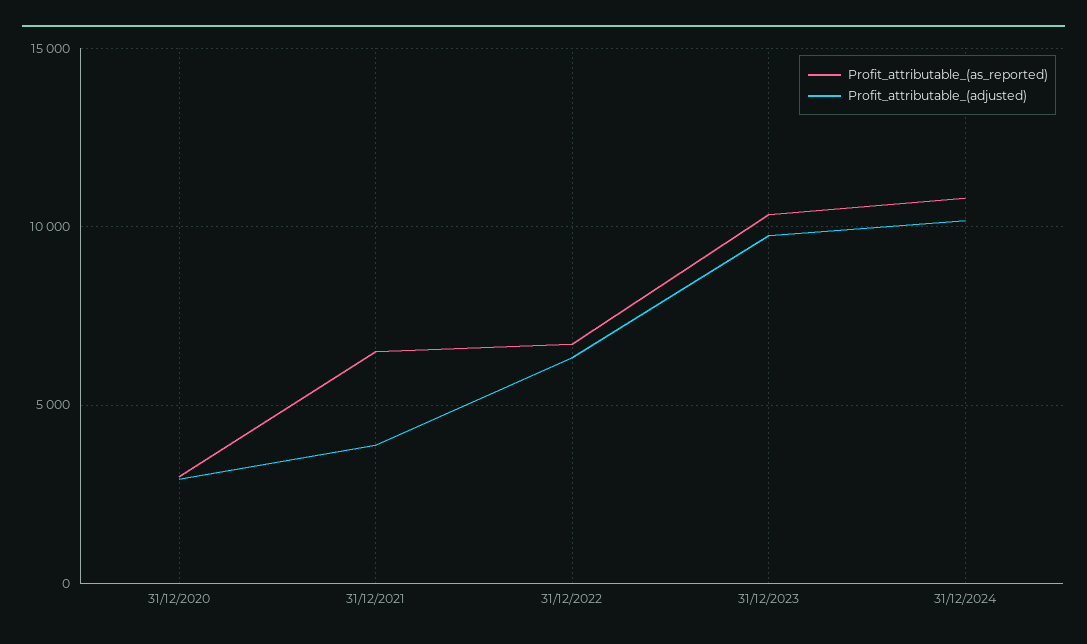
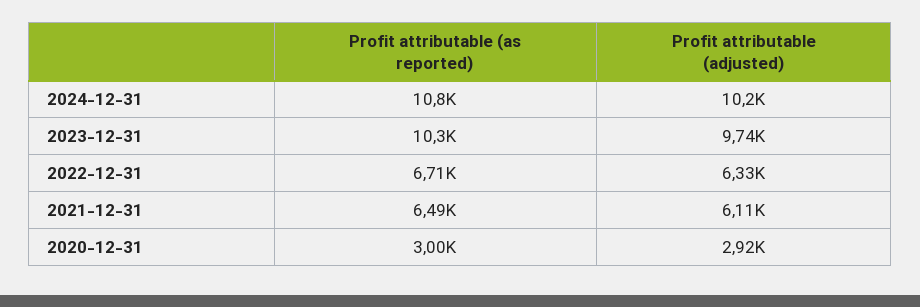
  {
    "Profit_attributable_(as_reported)": {
      "31/12/2020": 3000,
      "31/12/2021": 6490,
      "31/12/2022": 6710,
      "31/12/2023": 10300,
      "31/12/2024": 10800
    },
    "Profit_attributable_(adjusted)": {
      "31/12/2020": 2920,
-     "31/12/2021": 4000,
+     "31/12/2021": 6110,
      "31/12/2022": 6330,
      "31/12/2023": 9740,
      "31/12/2024": 10200
    }
  }

